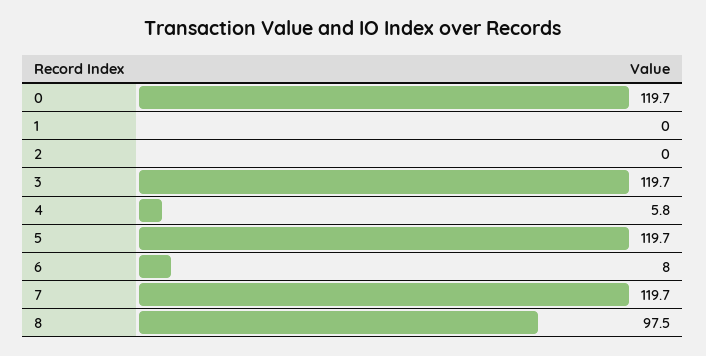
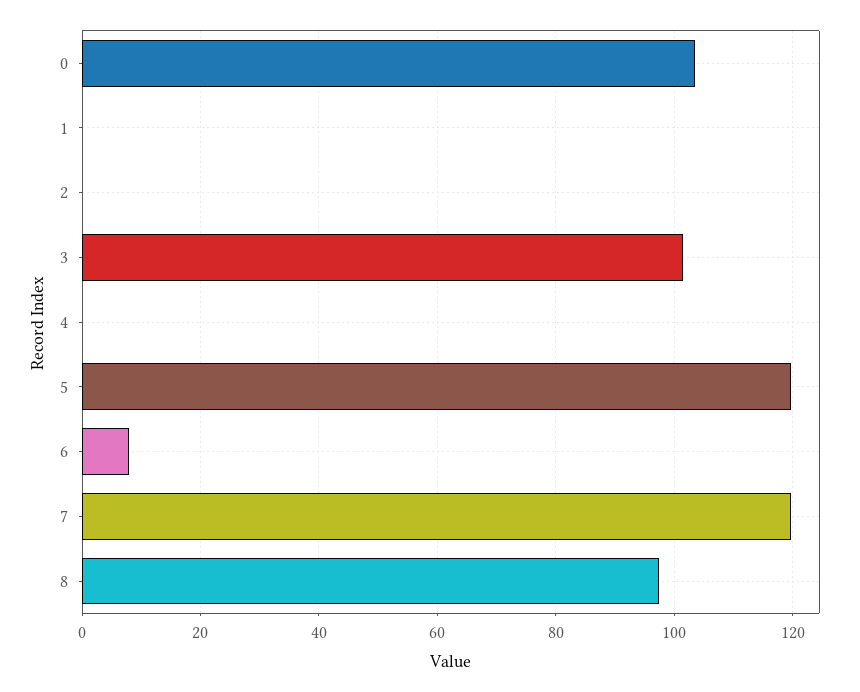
  {
-   "0": 119.7,
+   "0": 104,
    "1": 0,
    "2": 0,
-   "3": 119.7,
+   "3": 102,
-   "4": 5.8,
+   "4": 0,
    "5": 119.7,
    "6": 8,
    "7": 119.7,
    "8": 97.5
  }

